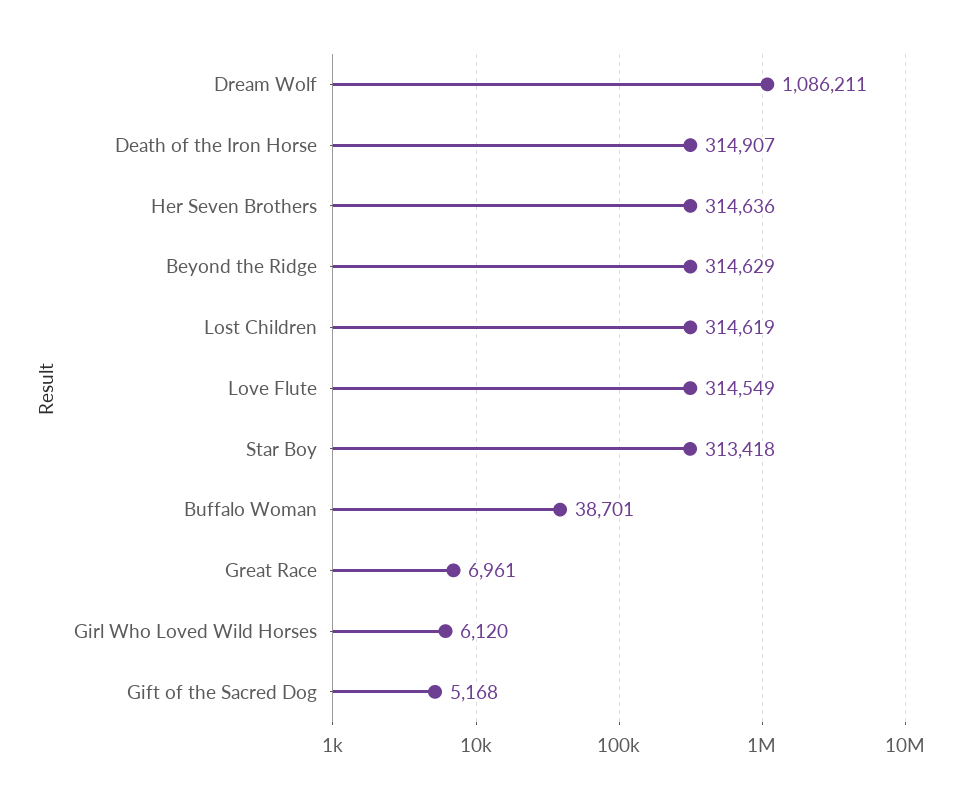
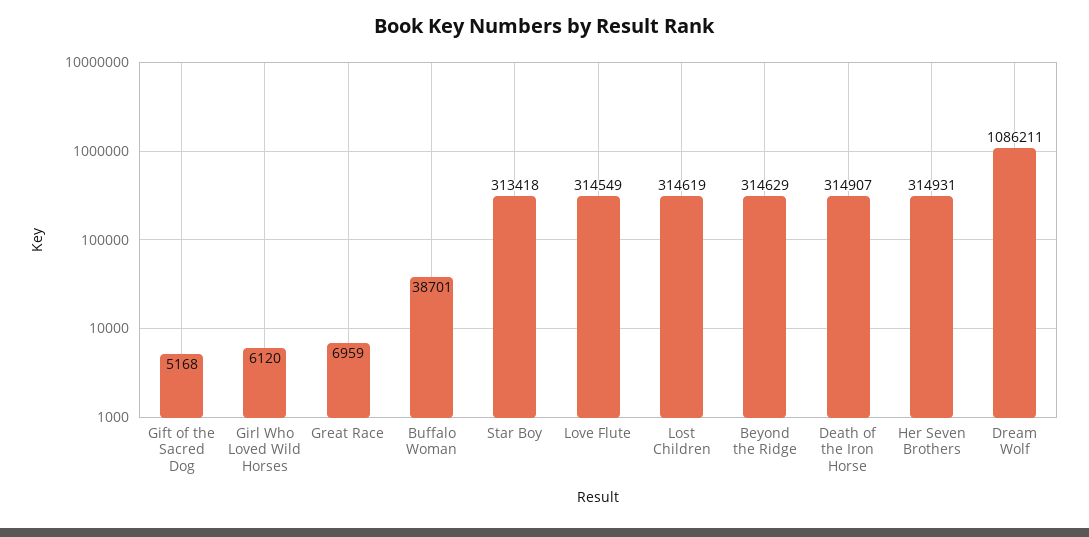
  {
    "Dream Wolf": 1086211,
    "Death of the Iron Horse": 314907,
-   "Her Seven Brothers": 314636,
+   "Her Seven Brothers": 314931,
    "Beyond the Ridge": 314629,
    "Lost Children": 314619,
    "Love Flute": 314549,
    "Star Boy": 313418,
    "Buffalo Woman": 38701,
-   "Great Race": 6961,
+   "Great Race": 6959,
    "Girl Who Loved Wild Horses": 6120,
    "Gift of the Sacred Dog": 5168
  }

